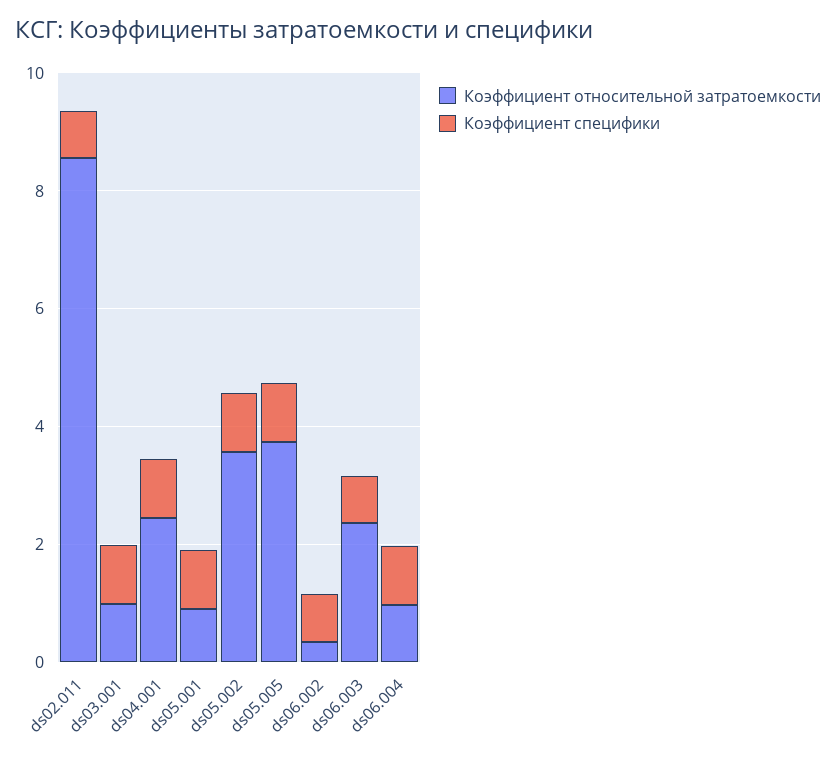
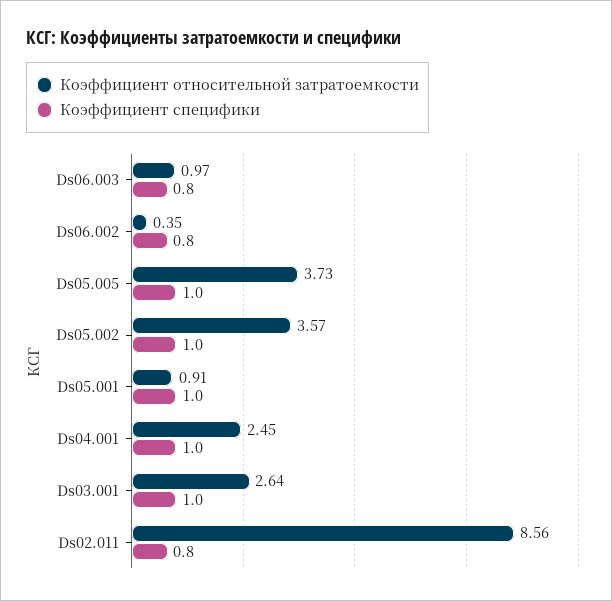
  {
    "Коэффициент относительной затратоемкости": {
      "ds02.011": 8.56,
-     "ds03.001": 1,
+     "ds03.001": 2.64,
      "ds04.001": 2.45,
      "ds05.001": 0.91,
      "ds05.002": 3.57,
      "ds05.005": 3.73,
      "ds06.002": 0.35,
-     "ds06.003": 2.5,
+     "ds06.003": 0.97
-     "ds06.004": 1
    },
    "Коэффициент специфики": {
      "ds02.011": 0.8,
      "ds03.001": 1,
      "ds04.001": 1,
      "ds05.001": 1,
      "ds05.002": 1,
      "ds05.005": 1,
      "ds06.002": 0.8,
-     "ds06.003": 0.8,
+     "ds06.003": 0.8
-     "ds06.004": 1
    }
  }

